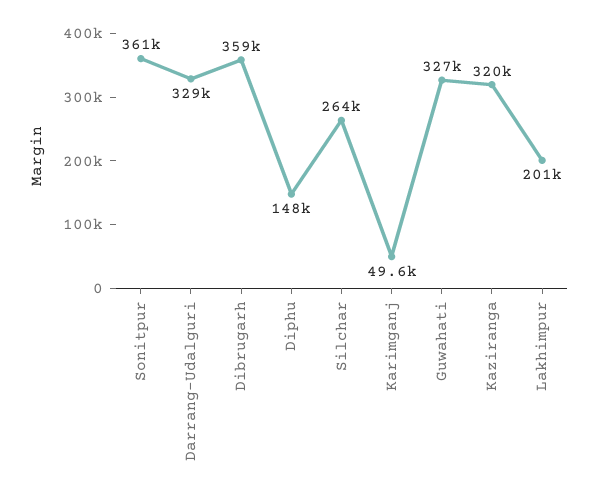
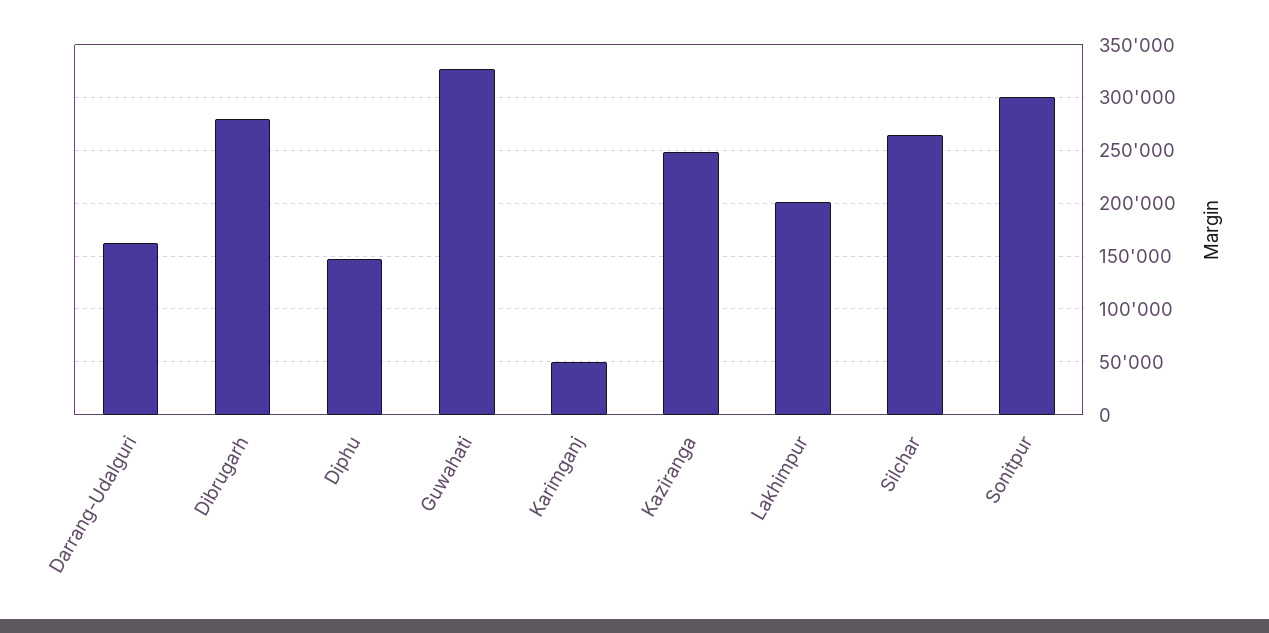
  {
-   "Sonitpur": 361000,
+   "Sonitpur": 300000,
-   "Darrang-Udalguri": 329000,
+   "Darrang-Udalguri": 160000,
-   "Dibrugarh": 359000,
+   "Dibrugarh": 280000,
    "Diphu": 148000,
    "Silchar": 264000,
    "Karimganj": 49600,
    "Guwahati": 327000,
-   "Kaziranga": 320000,
+   "Kaziranga": 250000,
    "Lakhimpur": 201000
  }

